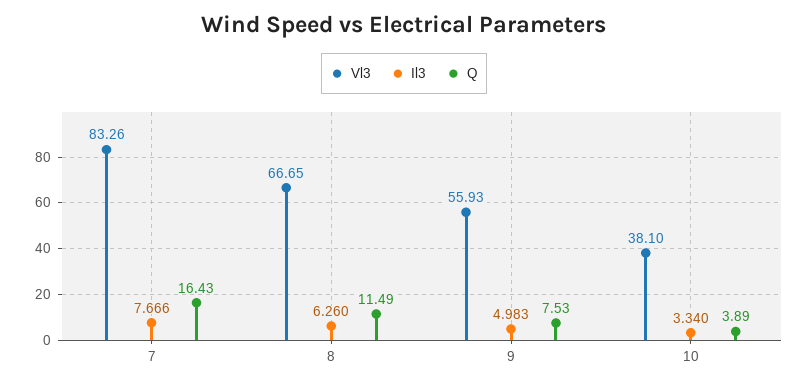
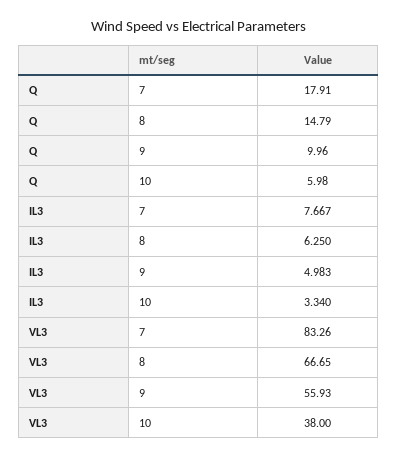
  {
    "Vl3": {
      "7": 83.26,
      "8": 66.65,
      "9": 55.93,
-     "10": 38.1
+     "10": 38
    },
    "Il3": {
-     "7": 7.666,
+     "7": 7.667,
-     "8": 6.26,
+     "8": 6.25,
      "9": 4.983,
      "10": 3.34
    },
    "Q": {
-     "7": 16.43,
+     "7": 17.91,
-     "8": 11.49,
+     "8": 14.79,
-     "9": 7.53,
+     "9": 9.96,
-     "10": 3.89
+     "10": 5.98
    }
  }

